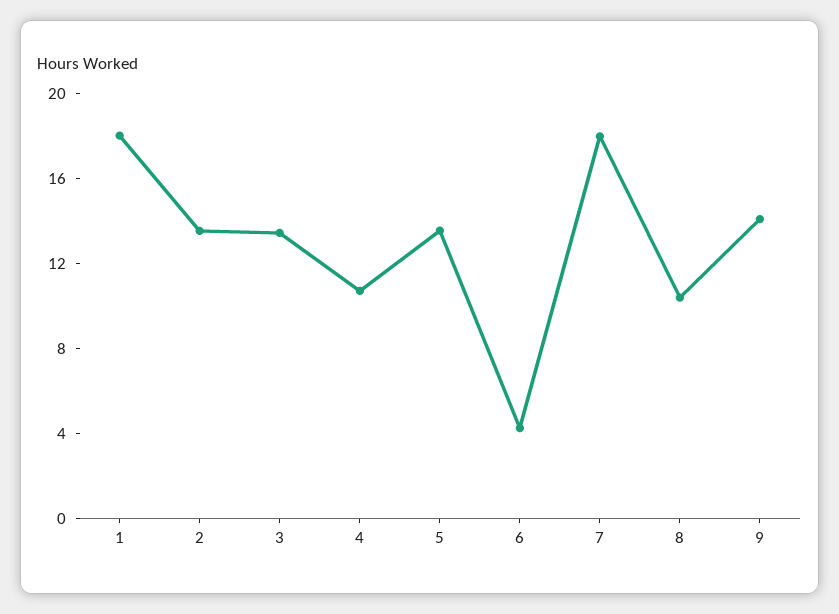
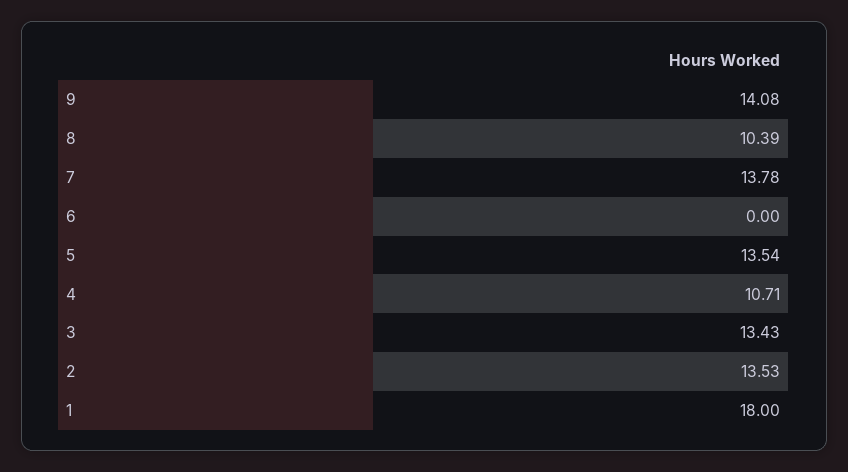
  {
    "1": 18,
    "2": 13.53,
    "3": 13.43,
    "4": 10.71,
    "5": 13.54,
-   "6": 4,
+   "6": 0,
-   "7": 18,
+   "7": 13.78,
    "8": 10.39,
    "9": 14.08
  }

